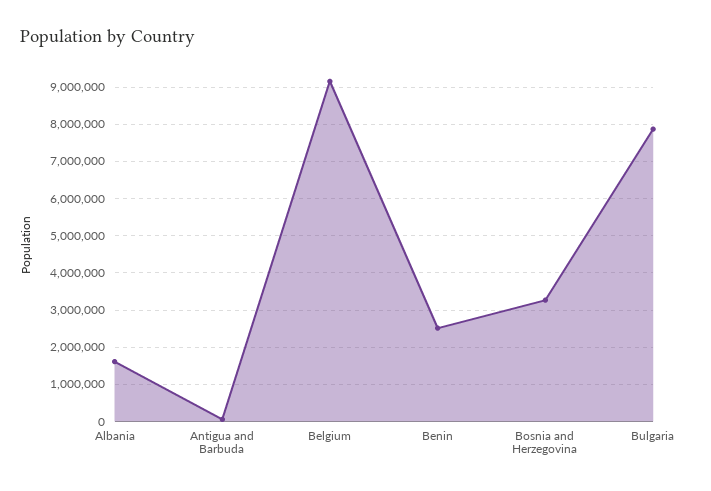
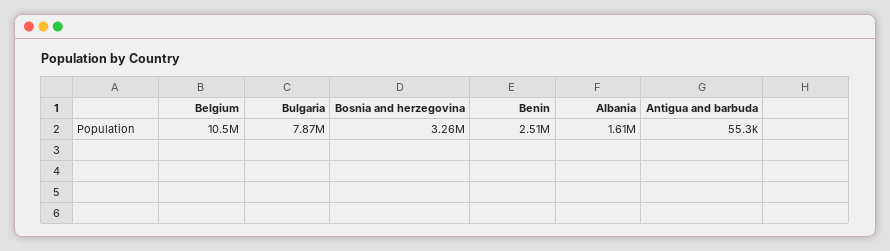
  {
    "Albania": 1610000,
    "Antigua and Barbuda": 55300,
-   "Belgium": 9200000,
+   "Belgium": 10500000,
    "Benin": 2510000,
    "Bosnia and Herzegovina": 3260000,
    "Bulgaria": 7870000
  }

